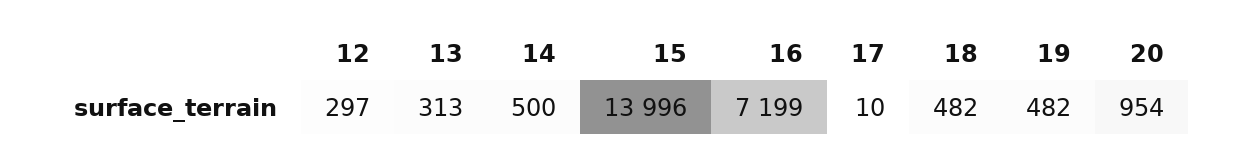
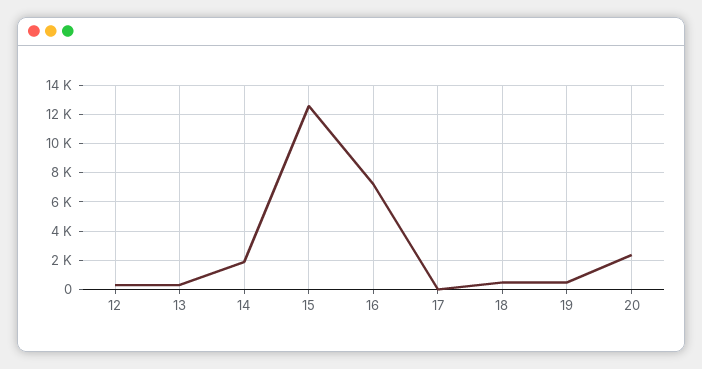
  {
    "12": 297,
    "13": 313,
-   "14": 500,
+   "14": 2000,
-   "15": 13996,
+   "15": 12500,
    "16": 7199,
    "17": 10,
    "18": 482,
    "19": 482,
-   "20": 954
+   "20": 2500
  }

